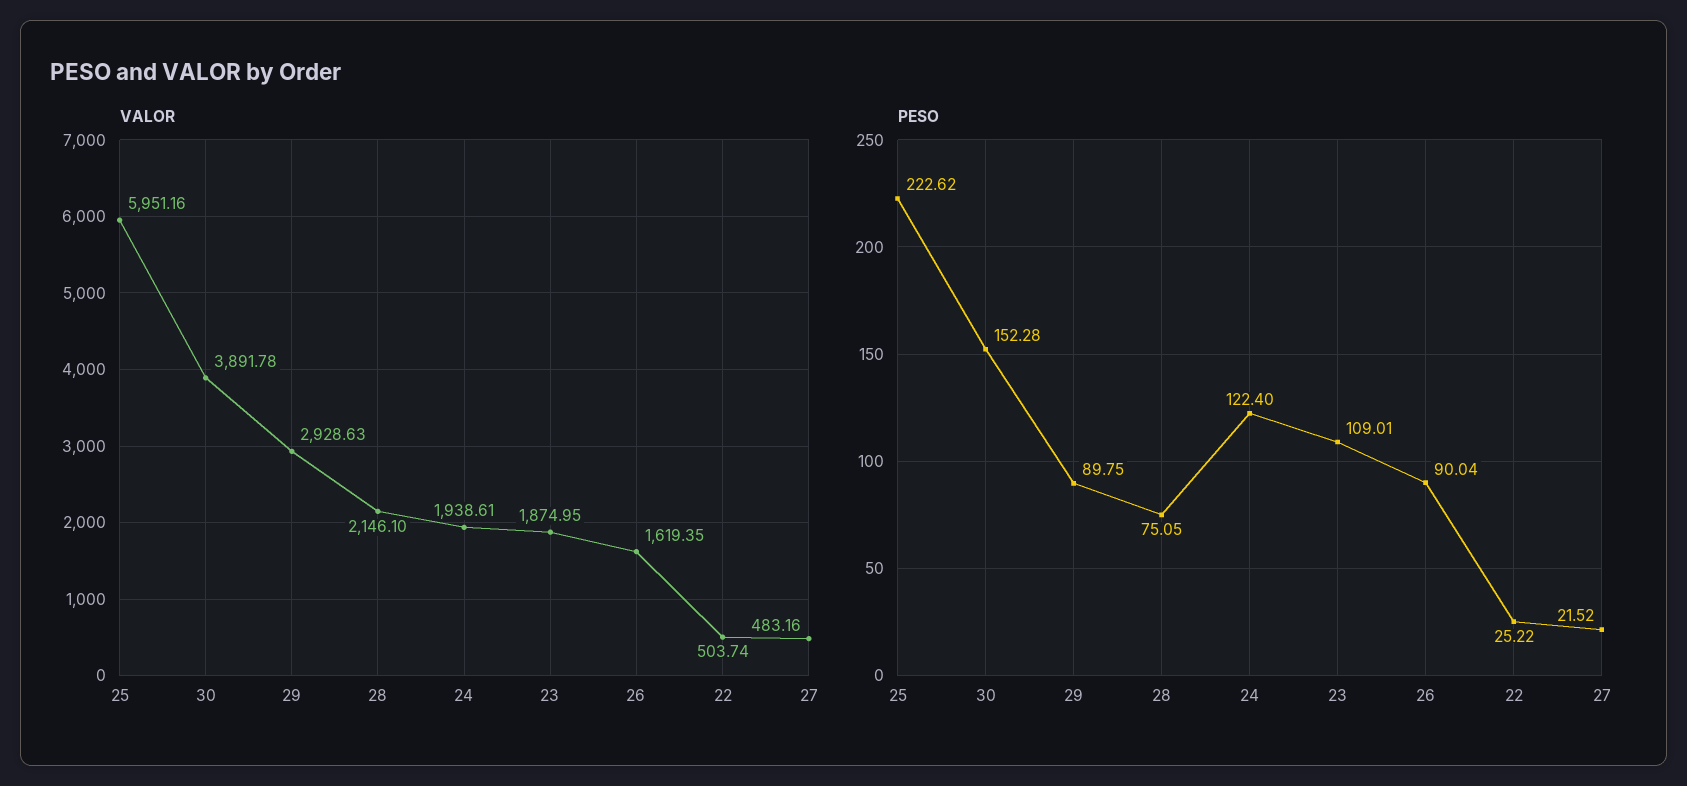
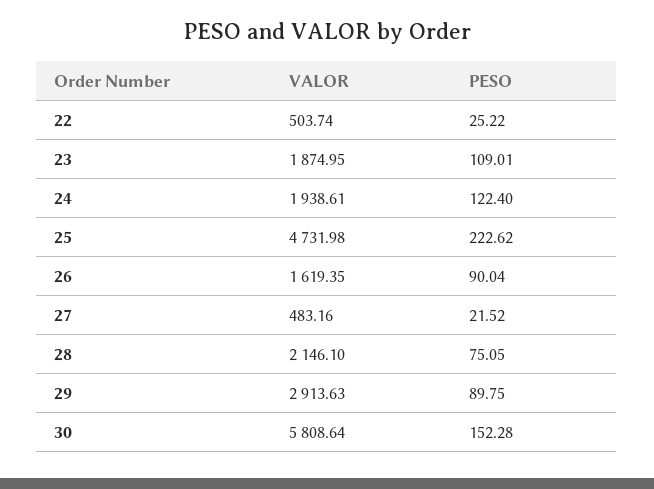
  {
    "VALOR": {
-     "25": 5951.16,
+     "25": 4731.98,
-     "30": 3891.78,
+     "30": 5808.64,
-     "29": 2928.63,
+     "29": 2913.63,
      "28": 2146.1,
      "24": 1938.61,
      "23": 1874.95,
      "26": 1619.35,
      "22": 503.74,
      "27": 483.16
    },
    "PESO": {
      "25": 222.62,
      "30": 152.28,
      "29": 89.75,
      "28": 75.05,
      "24": 122.4,
      "23": 109.01,
      "26": 90.04,
      "22": 25.22,
      "27": 21.52
    }
  }

